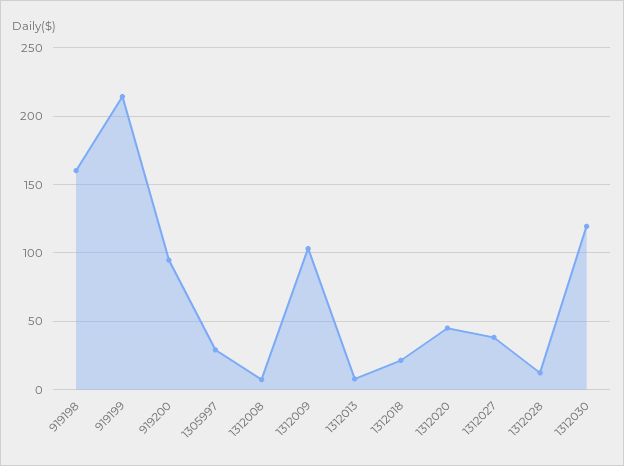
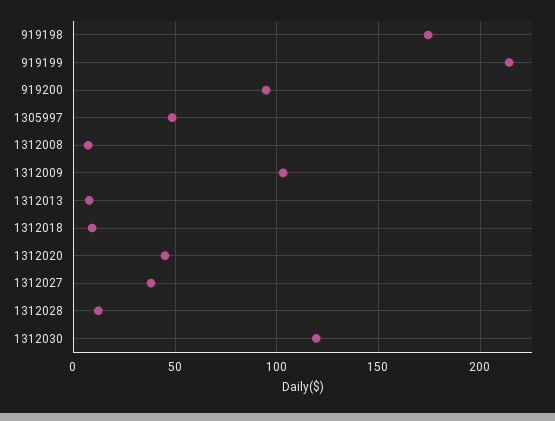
  {
-   "919198": 160,
+   "919198": 175,
    "919199": 215,
    "919200": 95,
-   "1305997": 30,
+   "1305997": 50,
    "1312008": 5,
    "1312009": 105,
    "1312013": 10,
-   "1312018": 20,
+   "1312018": 10,
    "1312020": 45,
    "1312027": 40,
    "1312028": 10,
    "1312030": 120
  }

